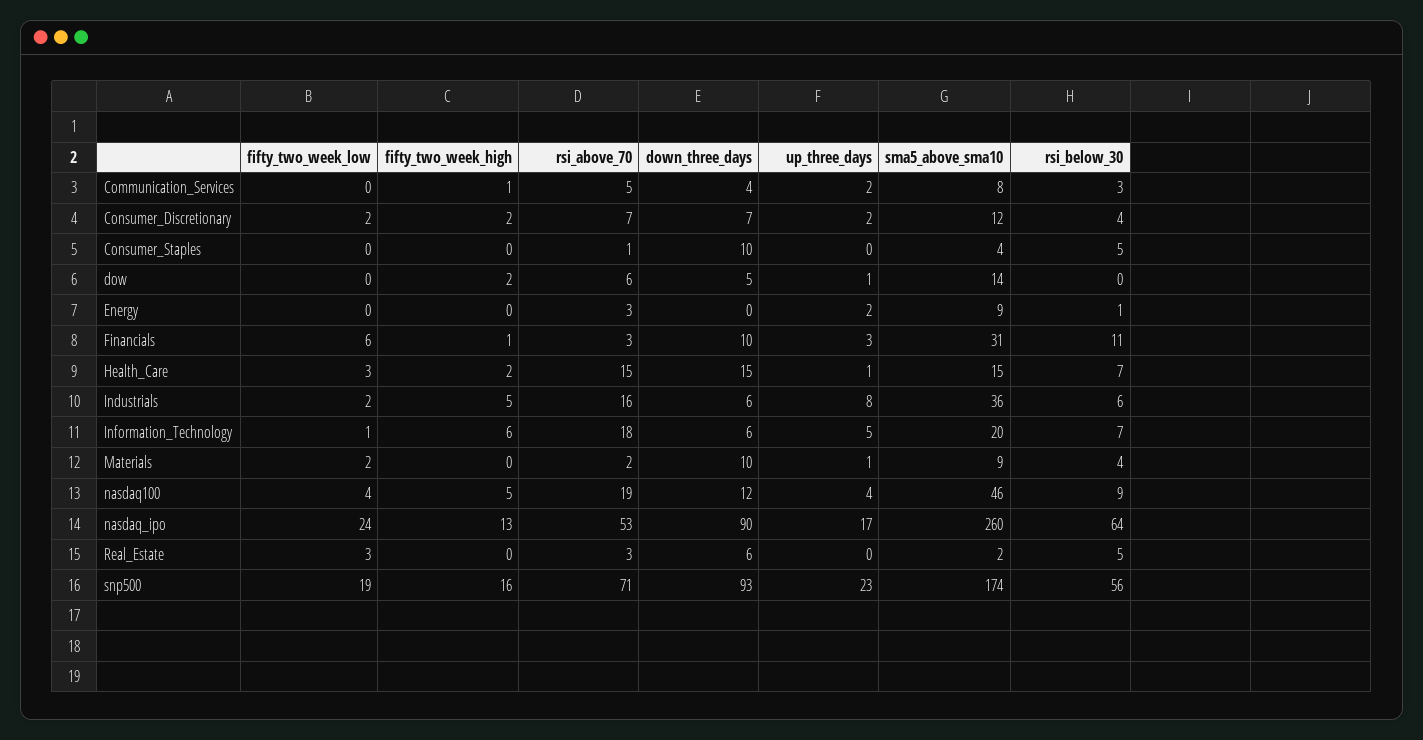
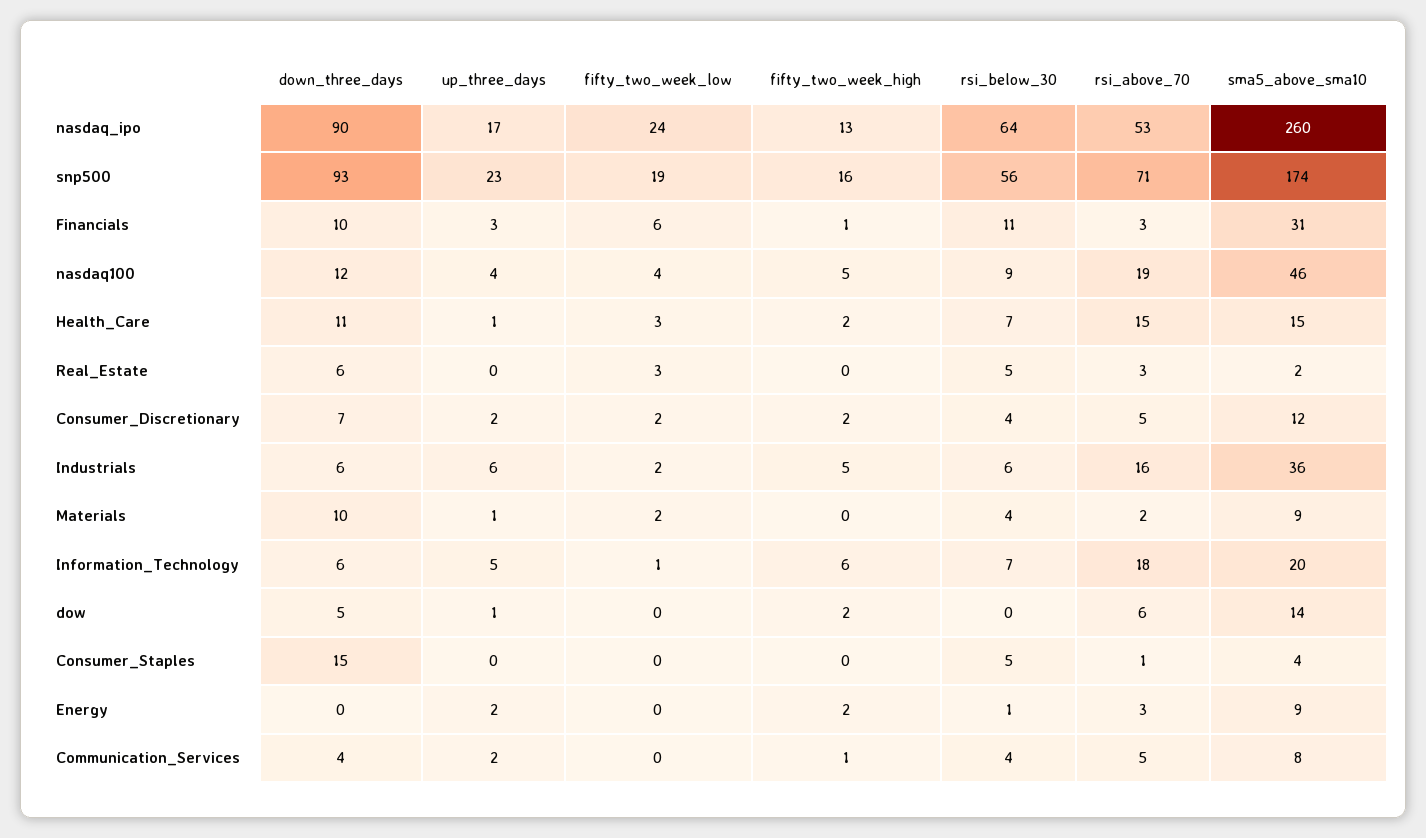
  {
    "fifty_two_week_low": {
      "Communication_Services": 0,
      "Consumer_Discretionary": 2,
      "Consumer_Staples": 0,
      "dow": 0,
      "Energy": 0,
      "Financials": 6,
      "Health_Care": 3,
      "Industrials": 2,
      "Information_Technology": 1,
      "Materials": 2,
      "nasdaq100": 4,
      "nasdaq_ipo": 24,
      "Real_Estate": 3,
      "snp500": 19
    },
    "fifty_two_week_high": {
      "Communication_Services": 1,
      "Consumer_Discretionary": 2,
      "Consumer_Staples": 0,
      "dow": 2,
-     "Energy": 0,
+     "Energy": 2,
      "Financials": 1,
      "Health_Care": 2,
      "Industrials": 5,
      "Information_Technology": 6,
      "Materials": 0,
      "nasdaq100": 5,
      "nasdaq_ipo": 13,
      "Real_Estate": 0,
      "snp500": 16
    },
    "rsi_above_70": {
      "Communication_Services": 5,
-     "Consumer_Discretionary": 7,
+     "Consumer_Discretionary": 5,
      "Consumer_Staples": 1,
      "dow": 6,
      "Energy": 3,
      "Financials": 3,
      "Health_Care": 15,
      "Industrials": 16,
      "Information_Technology": 18,
      "Materials": 2,
      "nasdaq100": 19,
      "nasdaq_ipo": 53,
      "Real_Estate": 3,
      "snp500": 71
    },
    "down_three_days": {
      "Communication_Services": 4,
      "Consumer_Discretionary": 7,
-     "Consumer_Staples": 10,
+     "Consumer_Staples": 15,
      "dow": 5,
      "Energy": 0,
      "Financials": 10,
-     "Health_Care": 15,
+     "Health_Care": 11,
      "Industrials": 6,
      "Information_Technology": 6,
      "Materials": 10,
      "nasdaq100": 12,
      "nasdaq_ipo": 90,
      "Real_Estate": 6,
      "snp500": 93
    },
    "up_three_days": {
      "Communication_Services": 2,
      "Consumer_Discretionary": 2,
      "Consumer_Staples": 0,
      "dow": 1,
      "Energy": 2,
      "Financials": 3,
      "Health_Care": 1,
-     "Industrials": 8,
+     "Industrials": 6,
      "Information_Technology": 5,
      "Materials": 1,
      "nasdaq100": 4,
      "nasdaq_ipo": 17,
      "Real_Estate": 0,
      "snp500": 23
    },
    "sma5_above_sma10": {
      "Communication_Services": 8,
      "Consumer_Discretionary": 12,
      "Consumer_Staples": 4,
      "dow": 14,
      "Energy": 9,
      "Financials": 31,
      "Health_Care": 15,
      "Industrials": 36,
      "Information_Technology": 20,
      "Materials": 9,
      "nasdaq100": 46,
      "nasdaq_ipo": 260,
      "Real_Estate": 2,
      "snp500": 174
    },
    "rsi_below_30": {
-     "Communication_Services": 3,
+     "Communication_Services": 4,
      "Consumer_Discretionary": 4,
      "Consumer_Staples": 5,
      "dow": 0,
      "Energy": 1,
      "Financials": 11,
      "Health_Care": 7,
      "Industrials": 6,
      "Information_Technology": 7,
      "Materials": 4,
      "nasdaq100": 9,
      "nasdaq_ipo": 64,
      "Real_Estate": 5,
      "snp500": 56
    }
  }

